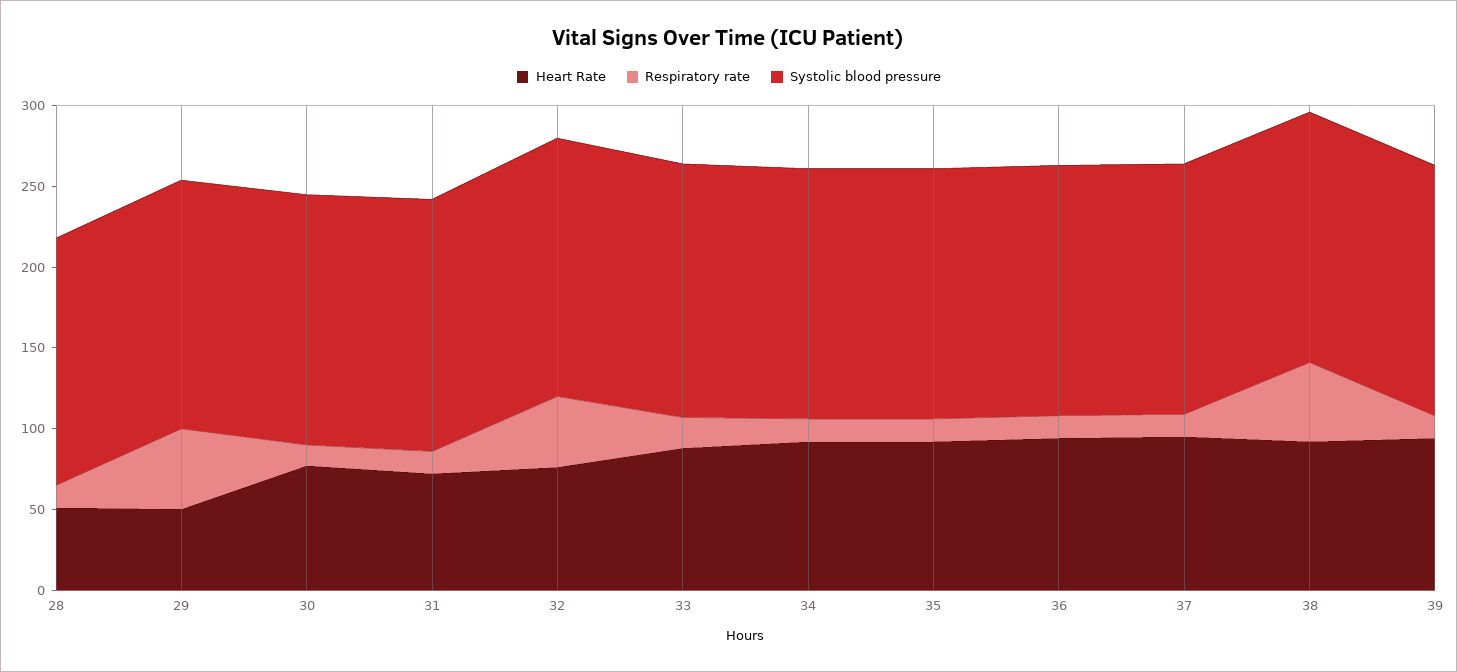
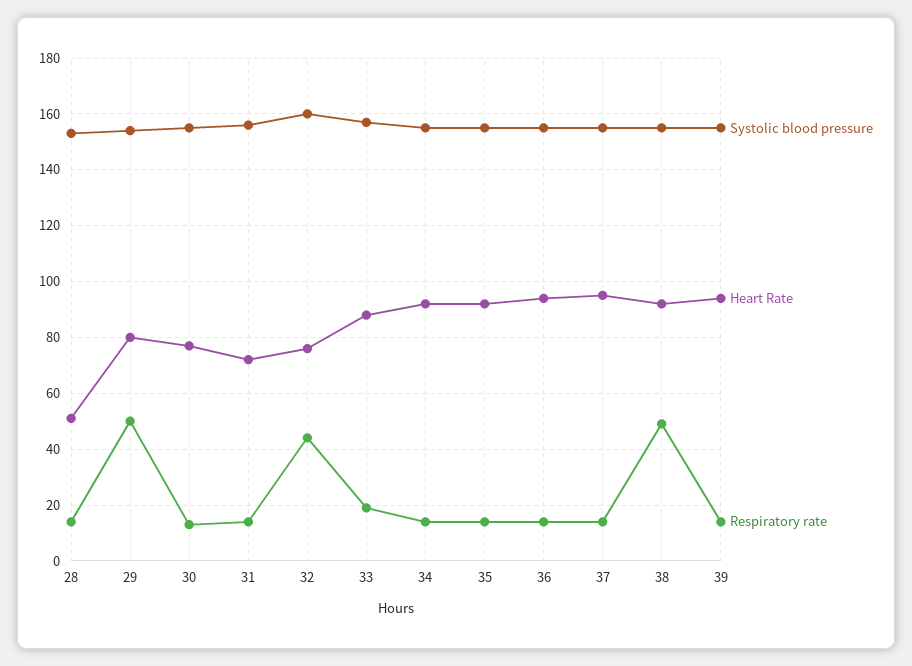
  {
    "Heart Rate": {
      "28": 50,
-     "29": 50,
+     "29": 80,
      "30": 75,
      "31": 70,
      "32": 75,
      "33": 90,
      "34": 90,
      "35": 90,
      "36": 95,
      "37": 95,
      "38": 90,
      "39": 95
    },
    "Respiratory rate": {
      "28": 15,
      "29": 50,
      "30": 15,
      "31": 15,
      "32": 45,
      "33": 20,
      "34": 15,
      "35": 15,
      "36": 15,
      "37": 15,
      "38": 50,
      "39": 15
    },
    "Systolic blood pressure": {
      "28": 155,
      "29": 155,
      "30": 155,
      "31": 155,
      "32": 160,
      "33": 155,
      "34": 155,
      "35": 155,
      "36": 155,
      "37": 155,
      "38": 155,
      "39": 155
    }
  }

